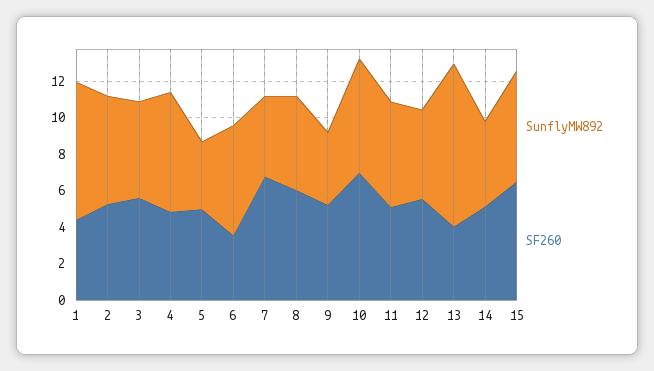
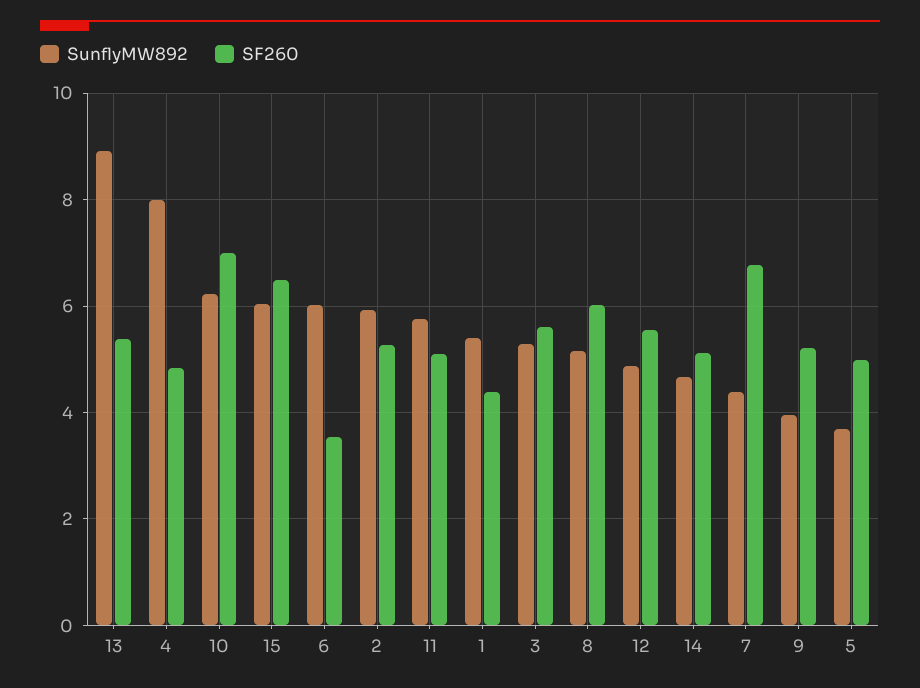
  {
    "SunflyMW892": {
-     "1": 7.5,
+     "1": 5.4,
      "2": 6,
      "3": 5.2,
-     "4": 6.5,
+     "4": 8,
      "5": 3.6,
      "6": 6,
      "7": 4.4,
      "8": 5.2,
      "9": 4,
      "10": 6.2,
      "11": 5.8,
      "12": 4.8,
      "13": 9,
      "14": 4.6,
      "15": 6
    },
    "SF260": {
      "1": 4.4,
      "2": 5.2,
      "3": 5.6,
      "4": 4.8,
      "5": 5,
      "6": 3.6,
      "7": 6.8,
      "8": 6,
      "9": 5.2,
      "10": 7,
      "11": 5.2,
      "12": 5.6,
-     "13": 4,
+     "13": 5.4,
      "14": 5.2,
      "15": 6.4
    }
  }

